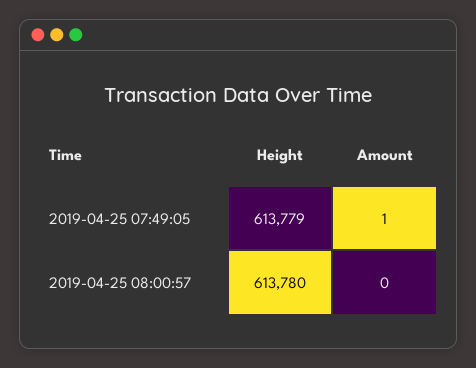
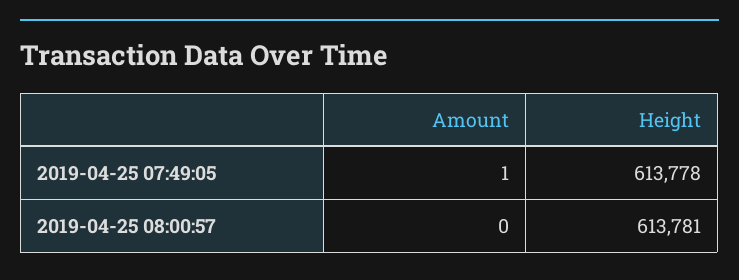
  {
    "Height": {
-     "2019-04-25 07:49:05": 613779,
+     "2019-04-25 07:49:05": 613778,
-     "2019-04-25 08:00:57": 613780
+     "2019-04-25 08:00:57": 613781
    },
    "Amount": {
      "2019-04-25 07:49:05": 1,
      "2019-04-25 08:00:57": 0
    }
  }

